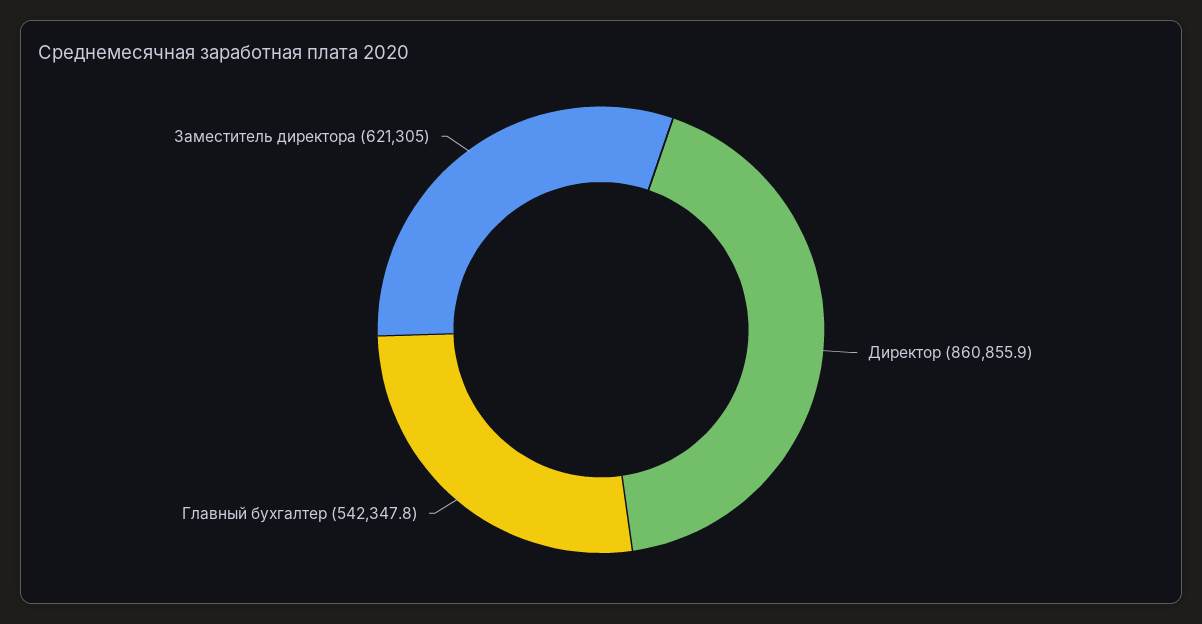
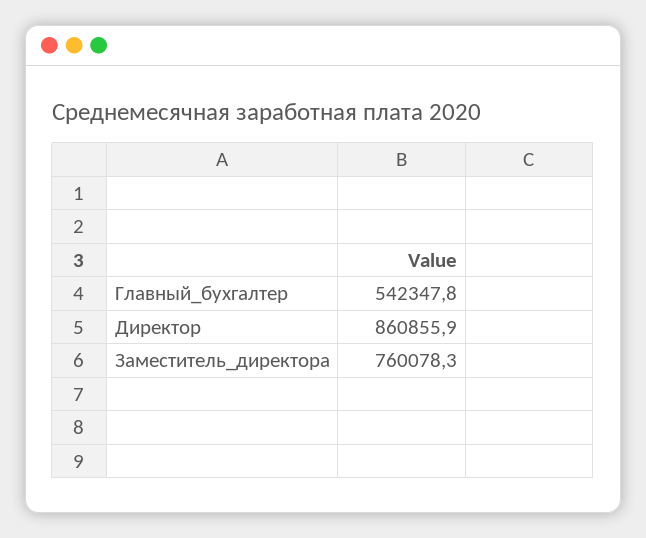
  {
    "Директор": 860855.9,
    "Главный бухгалтер": 542347.8,
-   "Заместитель директора": 621305
+   "Заместитель директора": 760078.3
  }

